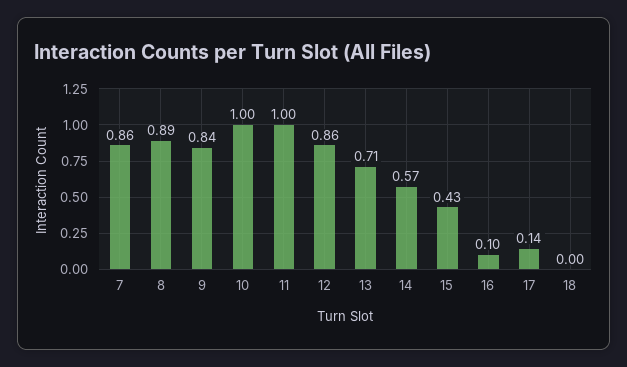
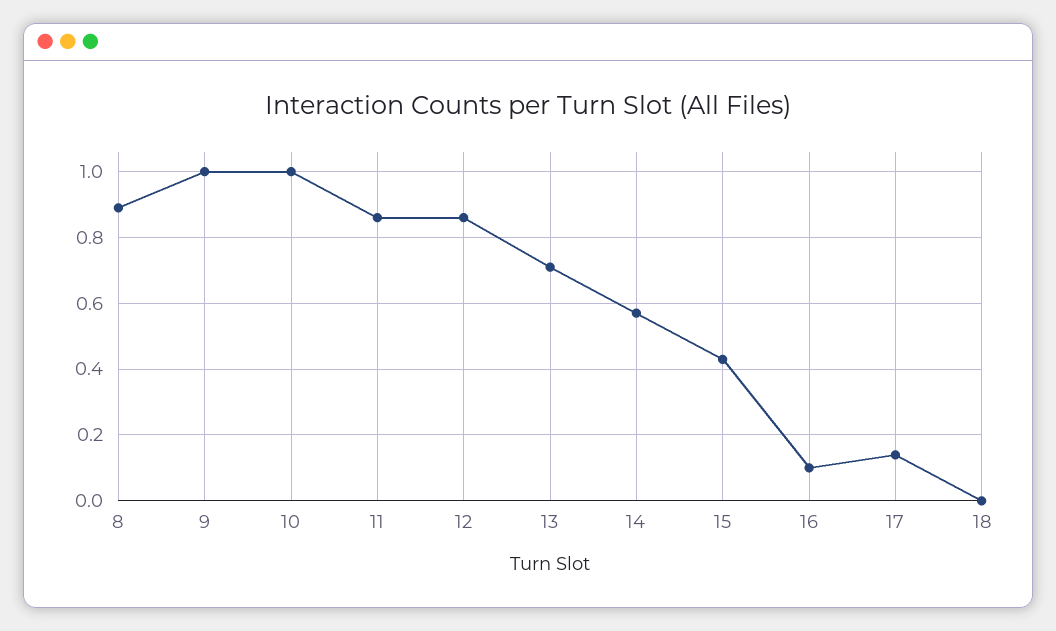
  {
-   "7": 0.86,
    "8": 0.89,
-   "9": 0.84,
+   "9": 1,
    "10": 1,
-   "11": 1,
+   "11": 0.85,
    "12": 0.86,
    "13": 0.71,
    "14": 0.57,
    "15": 0.43,
    "16": 0.1,
    "17": 0.14,
    "18": 0
  }

